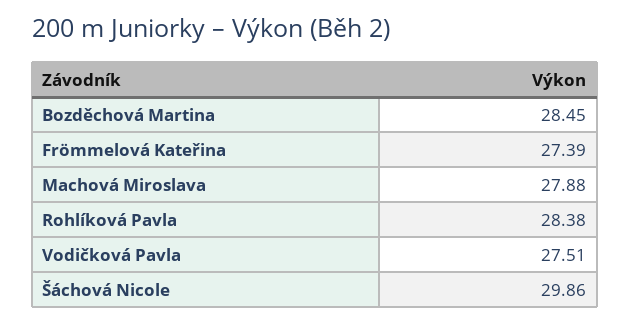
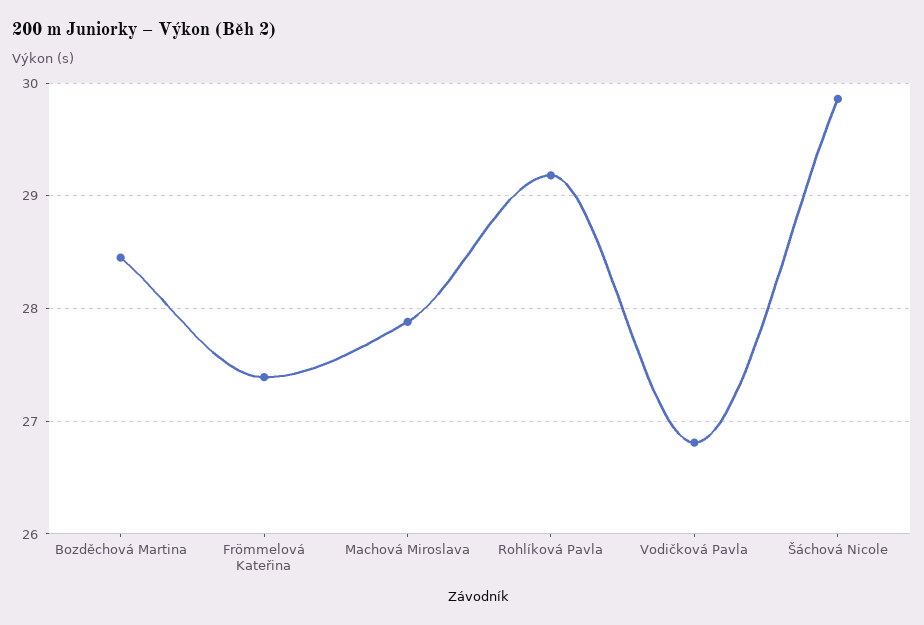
  {
    "Bozděchová Martina": 28.45,
    "Frömmelová Kateřina": 27.39,
    "Machová Miroslava": 27.88,
-   "Rohlíková Pavla": 28.38,
+   "Rohlíková Pavla": 29.2,
-   "Vodičková Pavla": 27.51,
+   "Vodičková Pavla": 26.8,
    "Šáchová Nicole": 29.86
  }

